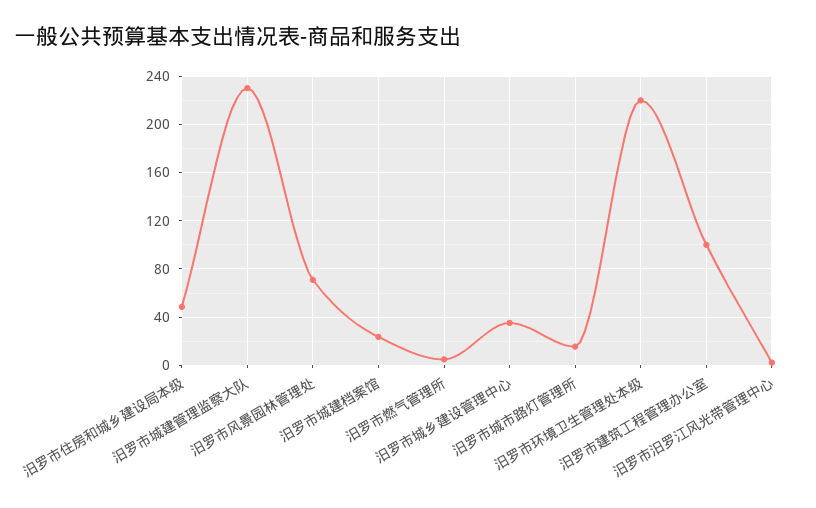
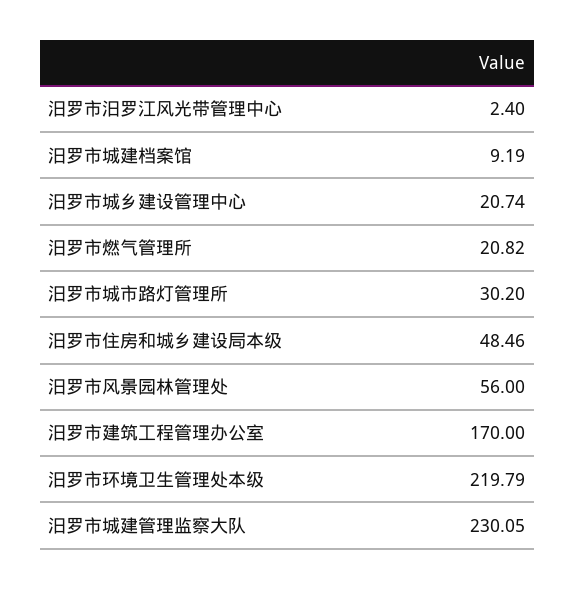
  {
    "汨罗市住房和城乡建设局本级": 48.46,
    "汨罗市城建管理监察大队": 230.05,
-   "汨罗市风景园林管理处": 70,
+   "汨罗市风景园林管理处": 56,
-   "汨罗市城建档案馆": 25,
+   "汨罗市城建档案馆": 9.19,
-   "汨罗市燃气管理所": 5,
+   "汨罗市燃气管理所": 20.82,
-   "汨罗市城乡建设管理中心": 35,
+   "汨罗市城乡建设管理中心": 20.74,
-   "汨罗市城市路灯管理所": 15,
+   "汨罗市城市路灯管理所": 30.2,
    "汨罗市环境卫生管理处本级": 219.79,
-   "汨罗市建筑工程管理办公室": 100,
+   "汨罗市建筑工程管理办公室": 170,
    "汨罗市汨罗江风光带管理中心": 2.4
  }

